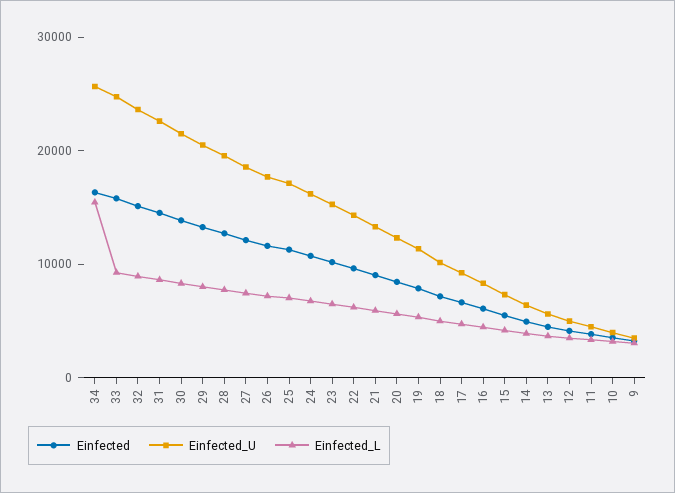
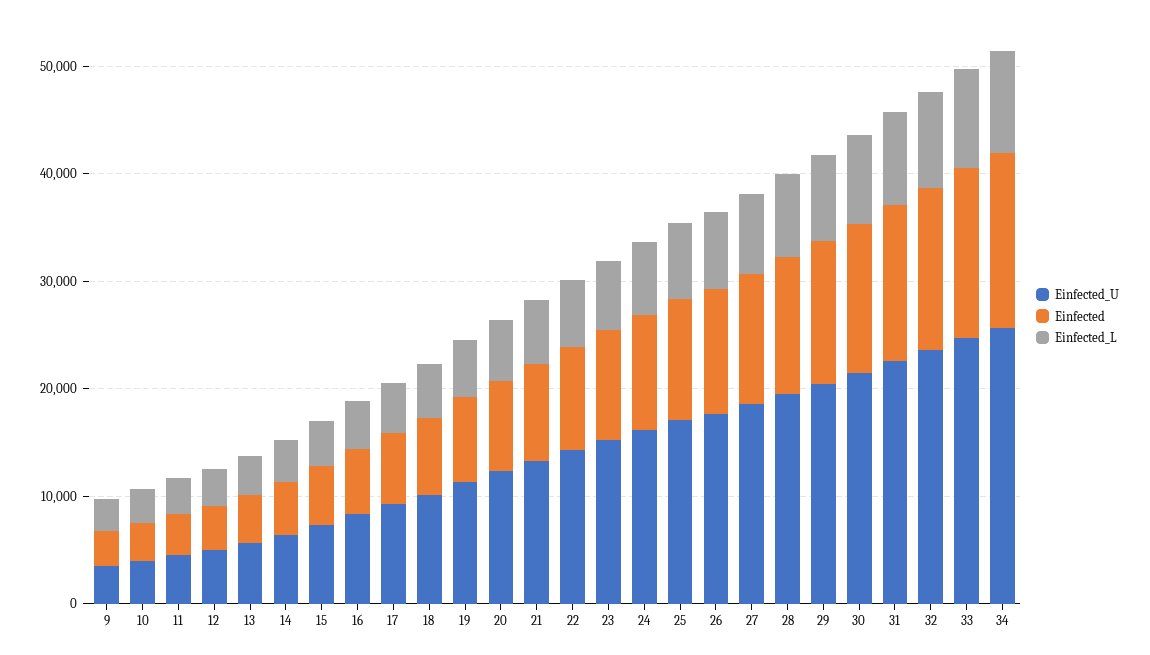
  {
    "Einfected": {
      "34": 16000,
      "33": 16000,
      "32": 16000,
      "31": 14000,
      "30": 14000,
      "29": 14000,
      "28": 12000,
      "27": 12000,
      "26": 12000,
      "25": 12000,
      "24": 10000,
      "23": 10000,
      "22": 10000,
      "21": 10000,
      "20": 8000,
      "19": 8000,
      "18": 8000,
      "17": 6000,
      "16": 6000,
      "15": 6000,
      "14": 4000,
      "13": 4000,
      "12": 4000,
      "11": 4000,
      "10": 4000,
      "9": 4000
    },
    "Einfected_U": {
      "34": 26000,
      "33": 24000,
      "32": 24000,
      "31": 22000,
      "30": 22000,
      "29": 20000,
      "28": 20000,
      "27": 18000,
      "26": 18000,
      "25": 18000,
      "24": 16000,
      "23": 16000,
      "22": 14000,
      "21": 14000,
      "20": 12000,
      "19": 12000,
      "18": 10000,
      "17": 10000,
      "16": 8000,
      "15": 8000,
      "14": 6000,
      "13": 6000,
      "12": 4000,
      "11": 4000,
      "10": 4000,
      "9": 4000
    },
    "Einfected_L": {
-     "34": 16000,
+     "34": 10000,
      "33": 10000,
      "32": 8000,
      "31": 8000,
      "30": 8000,
      "29": 8000,
      "28": 8000,
      "27": 8000,
      "26": 8000,
      "25": 8000,
      "24": 6000,
      "23": 6000,
      "22": 6000,
      "21": 6000,
      "20": 6000,
      "19": 6000,
      "18": 4000,
      "17": 4000,
      "16": 4000,
      "15": 4000,
      "14": 4000,
      "13": 4000,
      "12": 4000,
      "11": 4000,
      "10": 4000,
      "9": 4000
    }
  }

